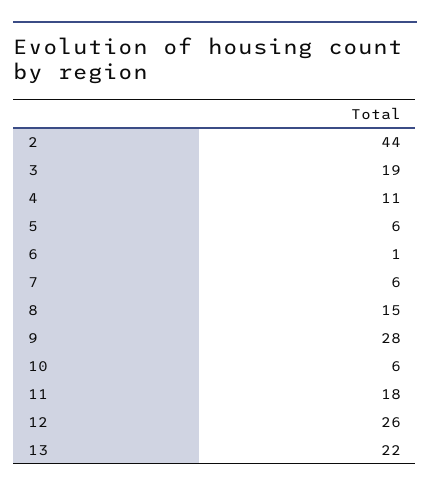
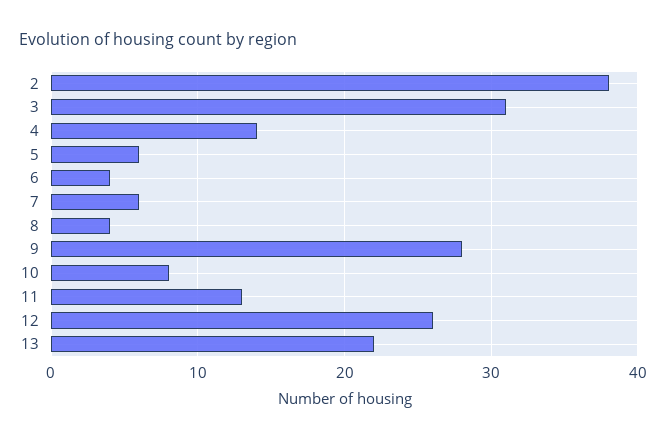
  {
-   "2": 44,
+   "2": 38,
-   "3": 19,
+   "3": 31,
-   "4": 11,
+   "4": 14,
    "5": 6,
-   "6": 1,
+   "6": 4,
    "7": 6,
-   "8": 15,
+   "8": 4,
    "9": 28,
-   "10": 6,
+   "10": 8,
-   "11": 18,
+   "11": 13,
    "12": 26,
    "13": 22
  }

